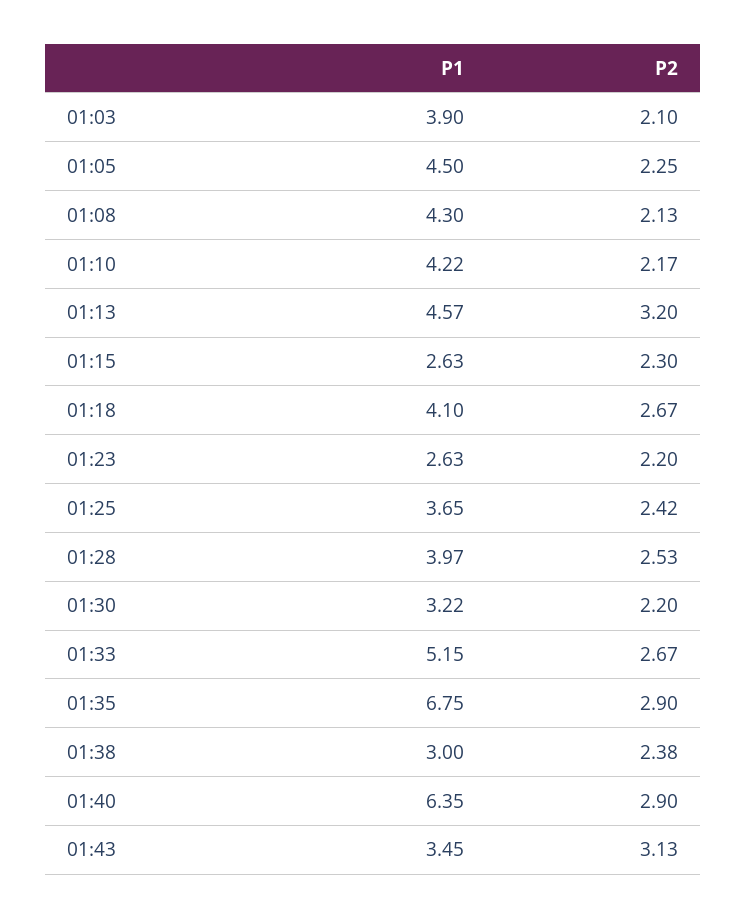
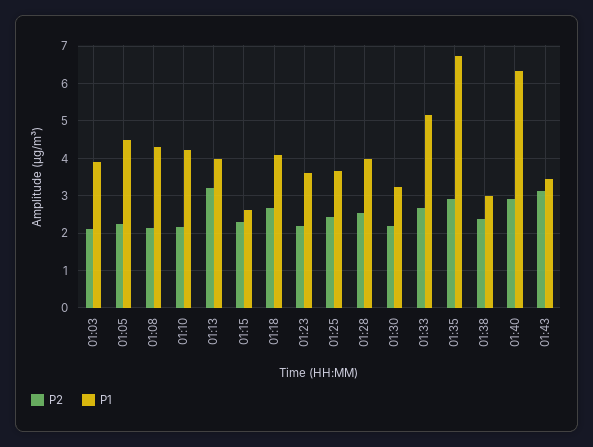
  {
    "P1": {
      "01:03": 3.9,
      "01:05": 4.5,
      "01:08": 4.3,
      "01:10": 4.22,
-     "01:13": 4.57,
+     "01:13": 4,
      "01:15": 2.63,
      "01:18": 4.1,
-     "01:23": 2.63,
+     "01:23": 3.6,
      "01:25": 3.65,
      "01:28": 3.97,
      "01:30": 3.22,
      "01:33": 5.15,
      "01:35": 6.75,
      "01:38": 3,
      "01:40": 6.35,
      "01:43": 3.45
    },
    "P2": {
      "01:03": 2.1,
      "01:05": 2.25,
      "01:08": 2.13,
      "01:10": 2.17,
      "01:13": 3.2,
      "01:15": 2.3,
      "01:18": 2.67,
      "01:23": 2.2,
      "01:25": 2.42,
      "01:28": 2.53,
      "01:30": 2.2,
      "01:33": 2.67,
      "01:35": 2.9,
      "01:38": 2.38,
      "01:40": 2.9,
      "01:43": 3.13
    }
  }

